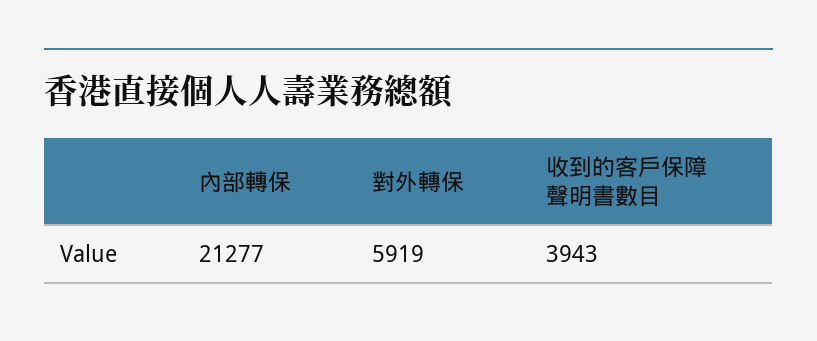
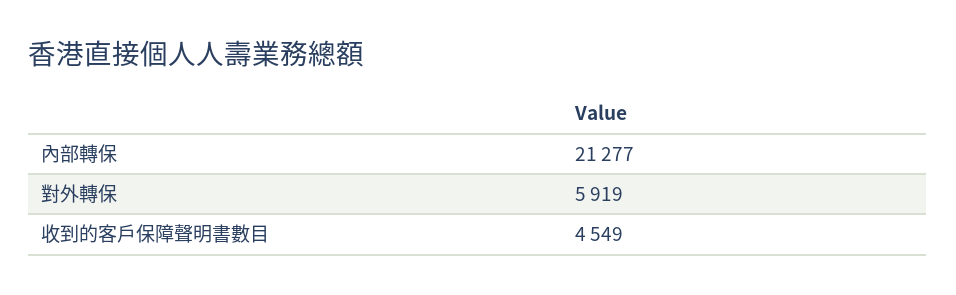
  {
    "內部轉保": 21277,
    "對外轉保": 5919,
-   "收到的客戶保障聲明書數目": 3943
+   "收到的客戶保障聲明書數目": 4549
  }

